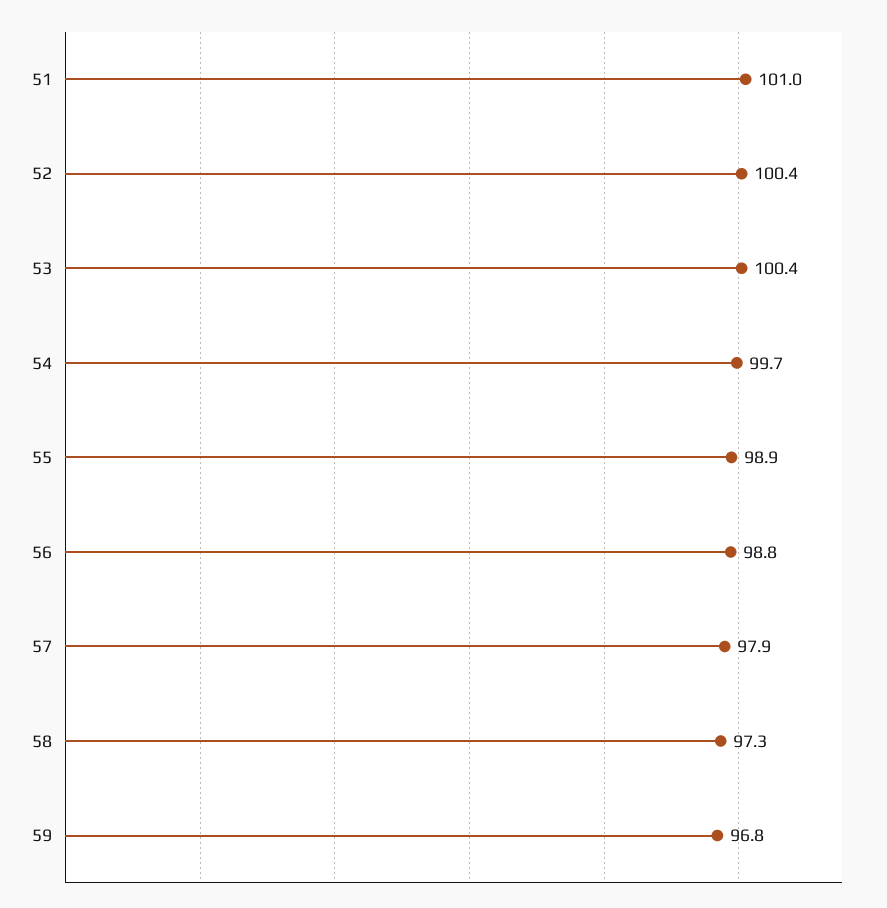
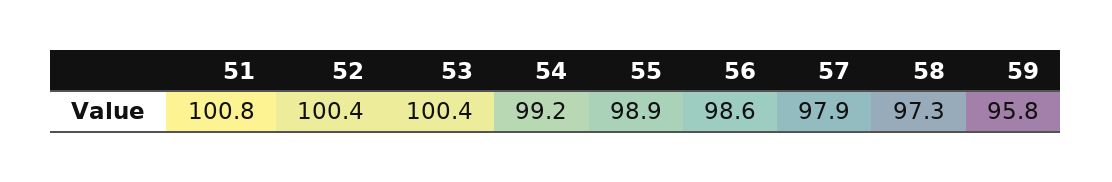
  {
-   "51": 101,
+   "51": 100.8,
    "52": 100.4,
    "53": 100.4,
-   "54": 99.7,
+   "54": 99.2,
    "55": 98.9,
-   "56": 98.8,
+   "56": 98.6,
    "57": 97.9,
    "58": 97.3,
-   "59": 96.8
+   "59": 95.8
  }

